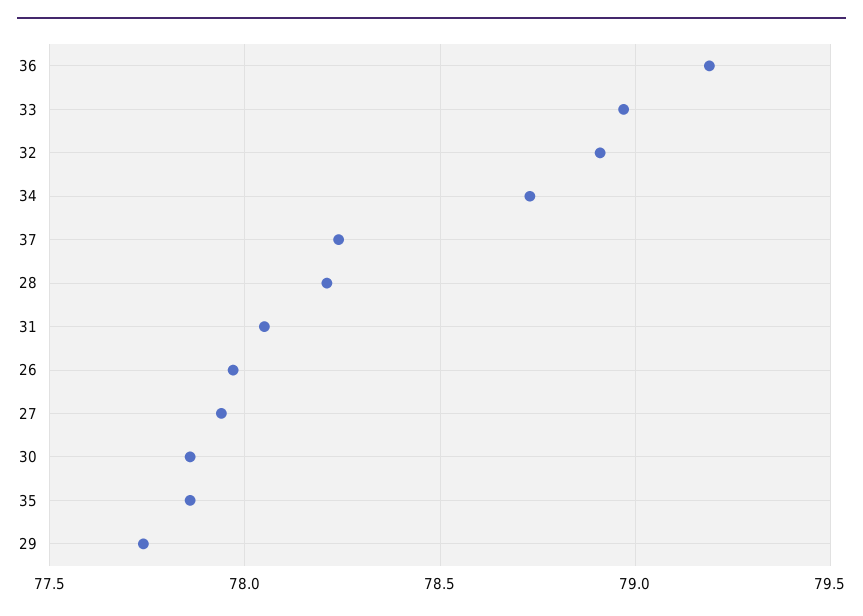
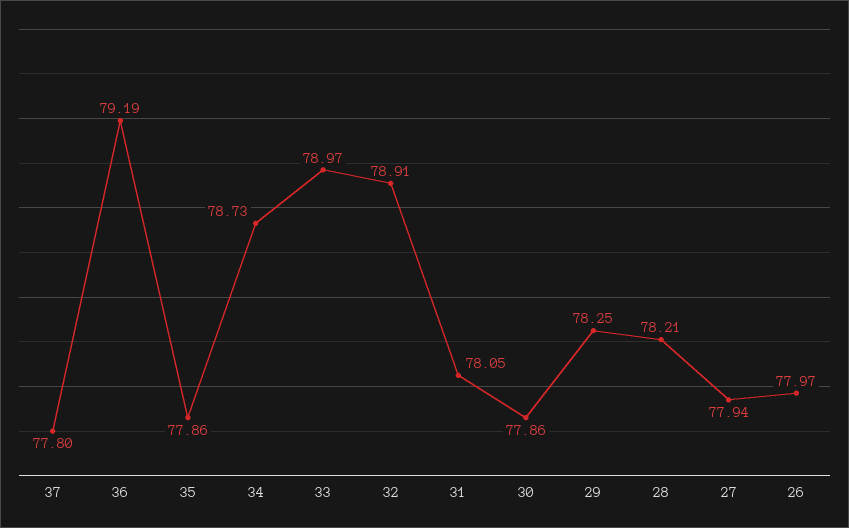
  {
    "36": 79.19,
    "33": 78.97,
    "32": 78.91,
    "34": 78.73,
-   "37": 78.25,
+   "37": 77.8,
    "28": 78.21,
    "31": 78.05,
    "26": 77.97,
    "27": 77.94,
    "30": 77.86,
    "35": 77.86,
-   "29": 77.75
+   "29": 78.25
  }

